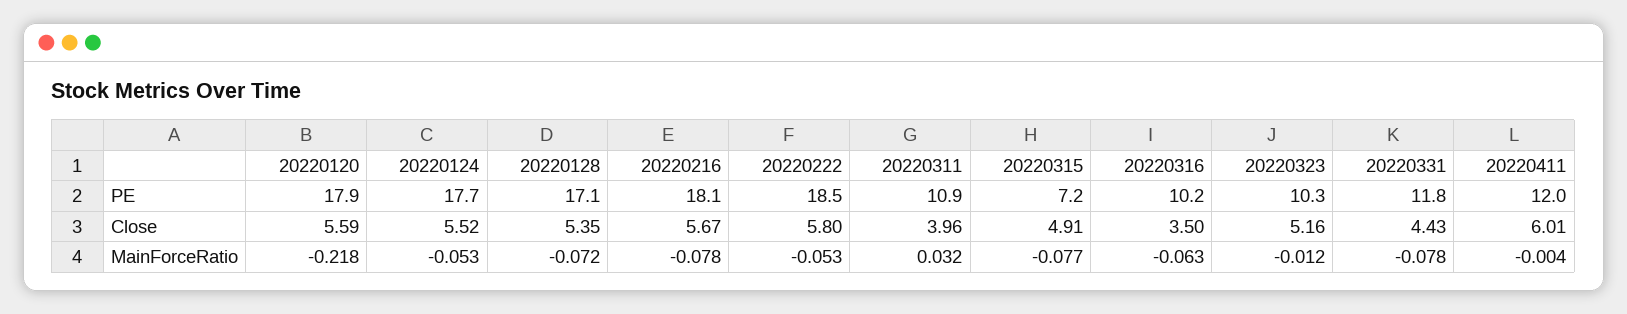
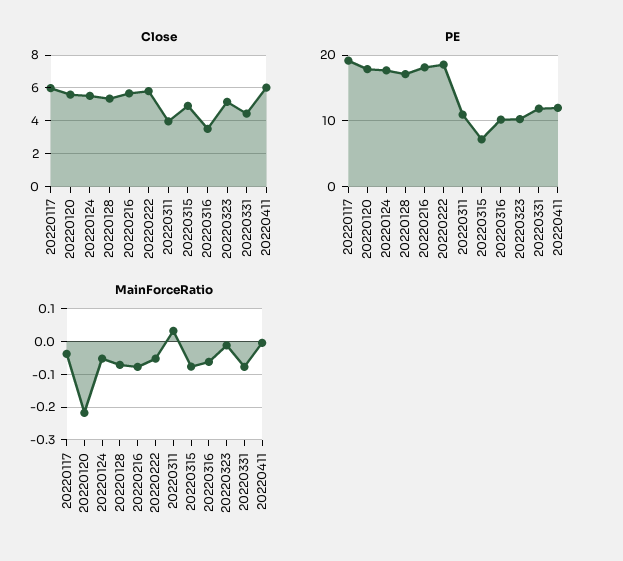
  {
    "PE": {
      "20220120": 17.9,
      "20220124": 17.7,
      "20220128": 17.1,
      "20220216": 18.1,
      "20220222": 18.5,
      "20220311": 10.9,
      "20220315": 7.2,
      "20220316": 10.2,
      "20220323": 10.3,
      "20220331": 11.8,
-     "20220411": 12
+     "20220411": 12,
+     "20220117": 19
    },
    "Close": {
      "20220120": 5.59,
      "20220124": 5.52,
      "20220128": 5.35,
      "20220216": 5.67,
      "20220222": 5.8,
      "20220311": 3.96,
      "20220315": 4.91,
      "20220316": 3.5,
      "20220323": 5.16,
      "20220331": 4.43,
-     "20220411": 6.01
+     "20220411": 6.01,
+     "20220117": 6
    },
    "MainForceRatio": {
      "20220120": -0.218,
      "20220124": -0.053,
      "20220128": -0.072,
      "20220216": -0.078,
      "20220222": -0.053,
      "20220311": 0.032,
      "20220315": -0.077,
      "20220316": -0.063,
      "20220323": -0.012,
      "20220331": -0.078,
-     "20220411": -0.004
+     "20220411": -0.004,
+     "20220117": -0.04
    }
  }

